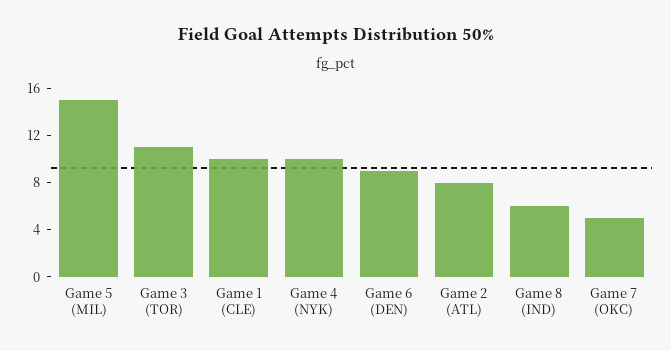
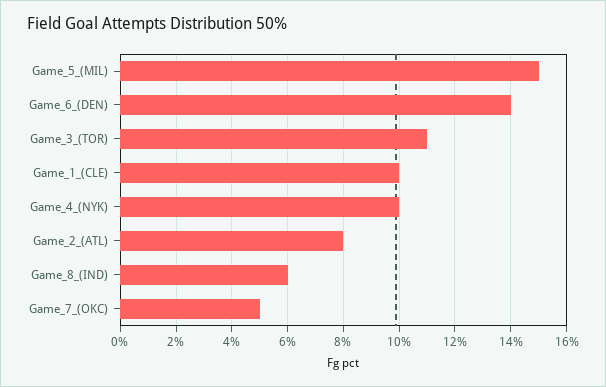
  {
    "Game 5 (MIL)": 15,
    "Game 3 (TOR)": 11,
    "Game 1 (CLE)": 10,
    "Game 4 (NYK)": 10,
-   "Game 6 (DEN)": 9,
+   "Game 6 (DEN)": 14,
    "Game 2 (ATL)": 8,
    "Game 8 (IND)": 6,
    "Game 7 (OKC)": 5
  }

